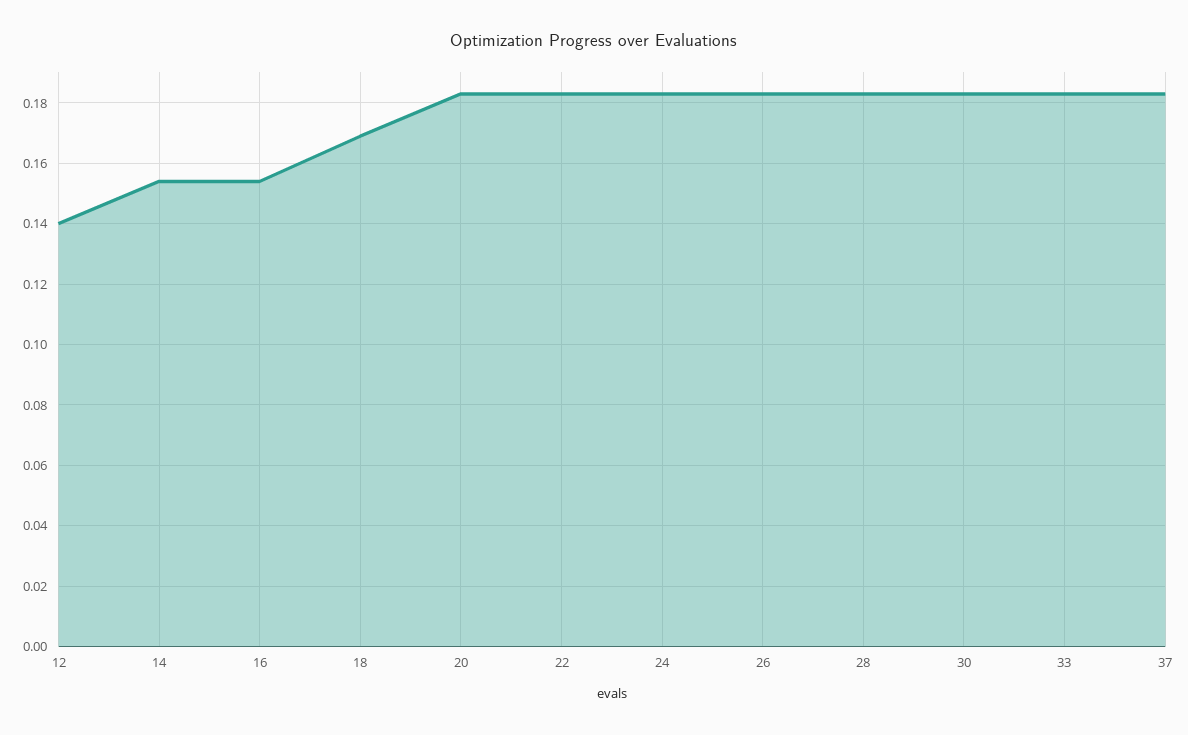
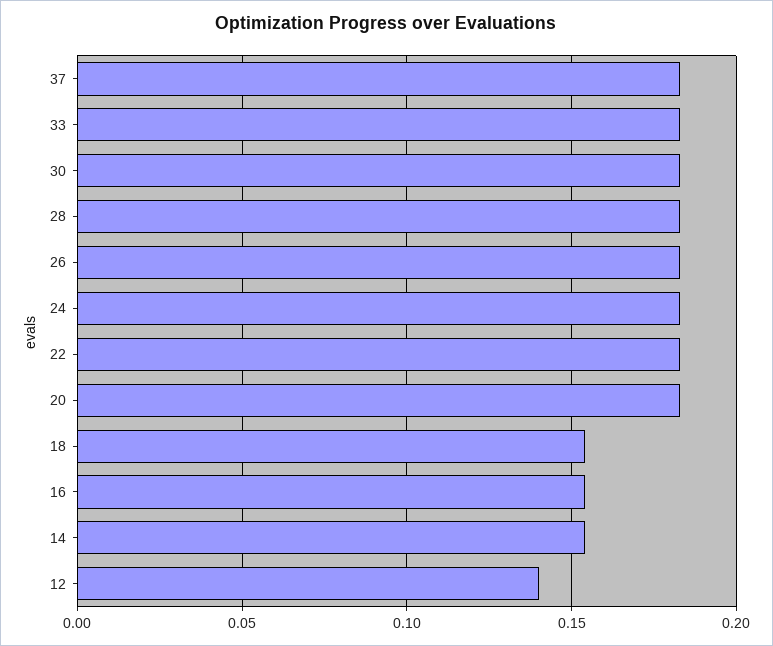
  {
    "12": 0.14,
    "14": 0.155,
    "16": 0.155,
-   "18": 0.17,
+   "18": 0.155,
    "20": 0.185,
    "22": 0.185,
    "24": 0.185,
    "26": 0.185,
    "28": 0.185,
    "30": 0.185,
    "33": 0.185,
    "37": 0.185
  }

